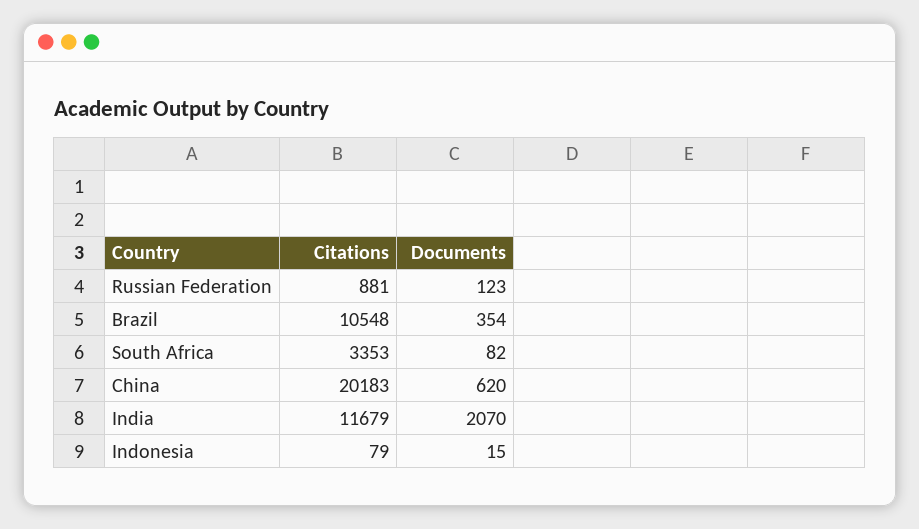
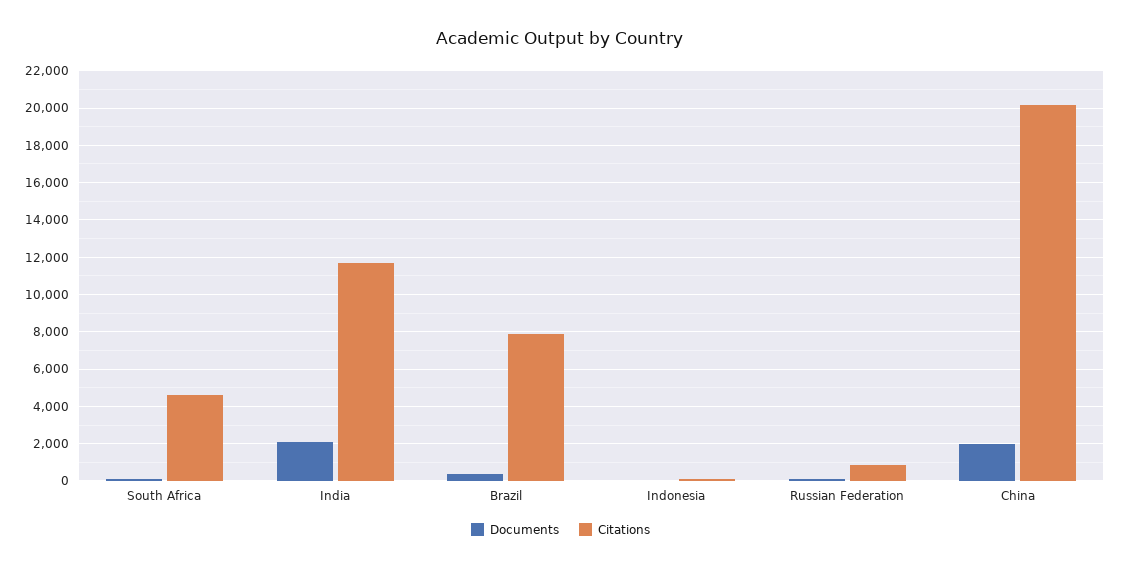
  {
    "Citations": {
      "Russian Federation": 881,
-     "Brazil": 10548,
+     "Brazil": 8000,
-     "South Africa": 3353,
+     "South Africa": 4500,
      "China": 20183,
      "India": 11679,
      "Indonesia": 79
    },
    "Documents": {
      "Russian Federation": 123,
      "Brazil": 354,
      "South Africa": 82,
-     "China": 620,
+     "China": 2000,
      "India": 2070,
      "Indonesia": 15
    }
  }

